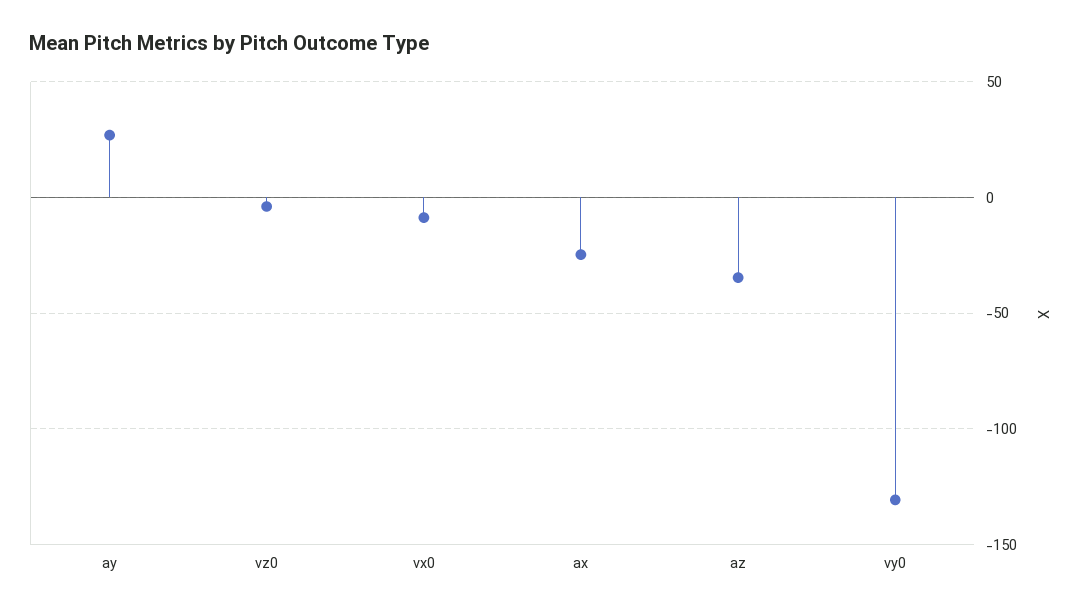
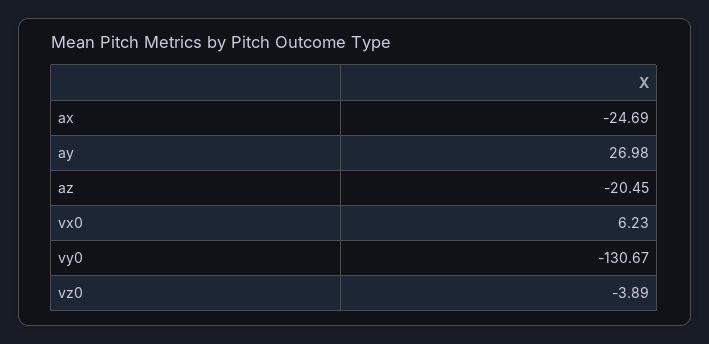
  {
    "ay": 26.98,
    "vz0": -3.89,
-   "vx0": -10,
+   "vx0": 6.23,
    "ax": -24.69,
-   "az": -35,
+   "az": -20.45,
    "vy0": -130.67
  }

